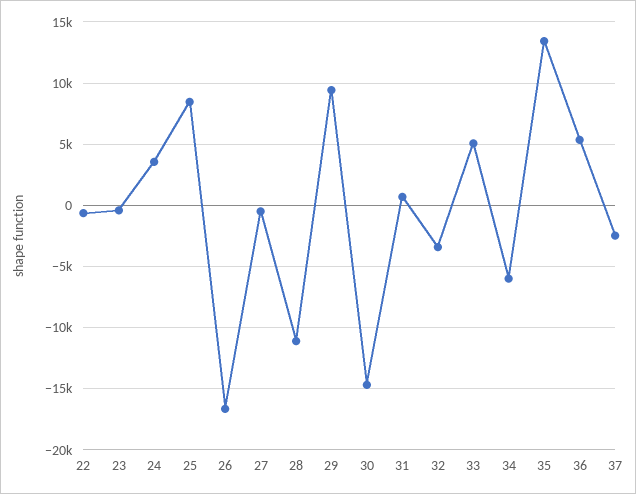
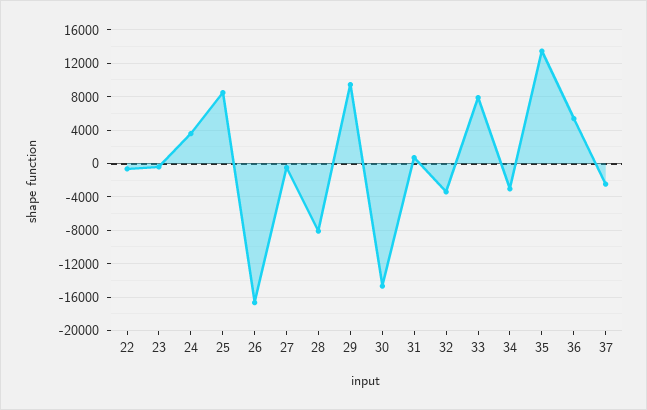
  {
    "22": -500,
    "23": -500,
    "24": 3500,
    "25": 8500,
    "26": -16500,
    "27": -500,
-   "28": -11000,
+   "28": -8000,
    "29": 9500,
    "30": -14500,
    "31": 500,
    "32": -3500,
-   "33": 5000,
+   "33": 8000,
-   "34": -6000,
+   "34": -3000,
    "35": 13500,
    "36": 5500,
    "37": -2500
  }

